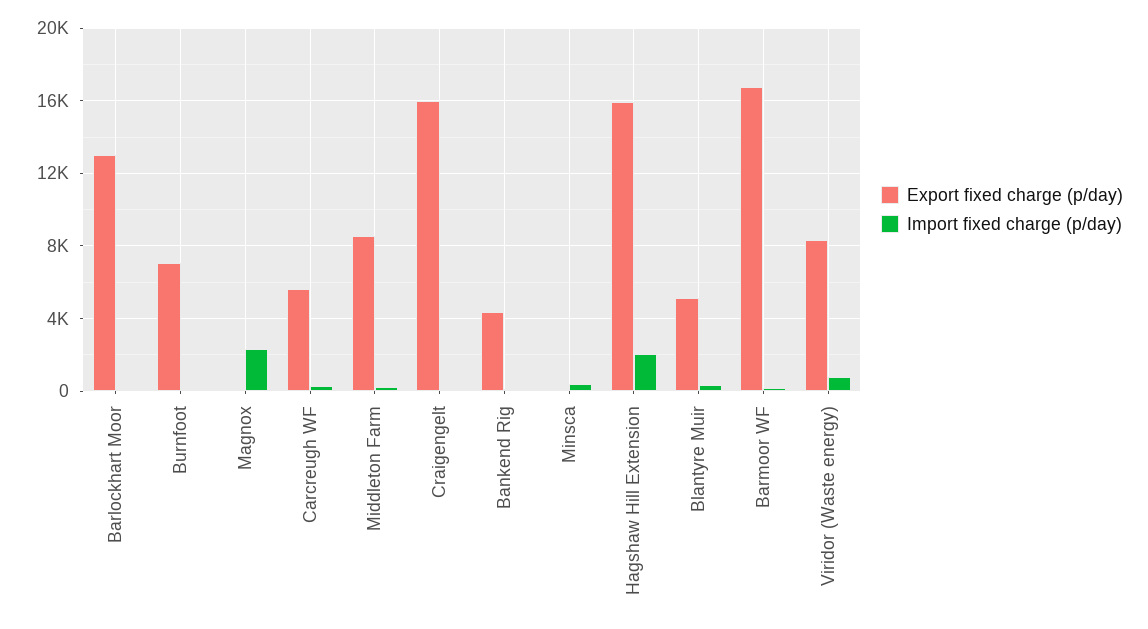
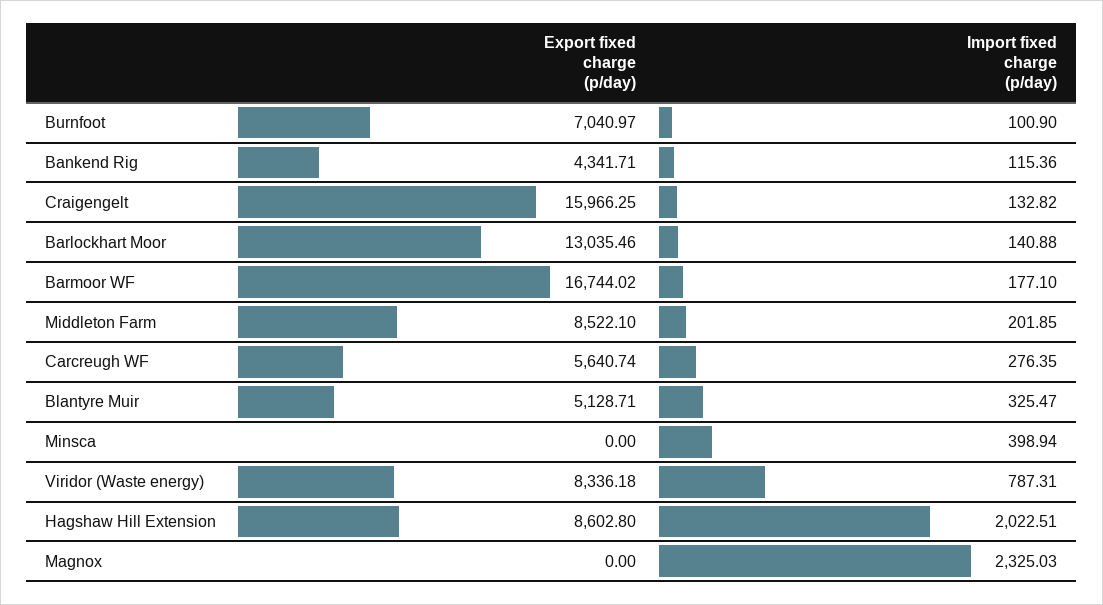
  {
    "Export fixed charge (p/day)": {
      "Barlockhart Moor": 13035.46,
      "Burnfoot": 7040.97,
      "Magnox": 0,
      "Carcreugh WF": 5640.74,
      "Middleton Farm": 8522.1,
      "Craigengelt": 15966.25,
      "Bankend Rig": 4341.71,
      "Minsca": 0,
-     "Hagshaw Hill Extension": 16000,
+     "Hagshaw Hill Extension": 8602.8,
      "Blantyre Muir": 5128.71,
      "Barmoor WF": 16744.02,
      "Viridor (Waste energy)": 8336.18
    },
    "Import fixed charge (p/day)": {
      "Barlockhart Moor": 140.88,
      "Burnfoot": 100.9,
      "Magnox": 2325.03,
      "Carcreugh WF": 276.35,
      "Middleton Farm": 201.85,
      "Craigengelt": 132.82,
      "Bankend Rig": 115.36,
      "Minsca": 398.94,
      "Hagshaw Hill Extension": 2022.51,
      "Blantyre Muir": 325.47,
      "Barmoor WF": 177.1,
      "Viridor (Waste energy)": 787.31
    }
  }

